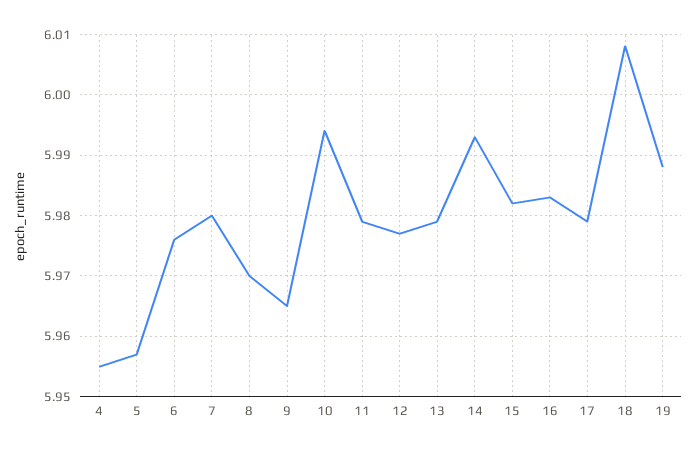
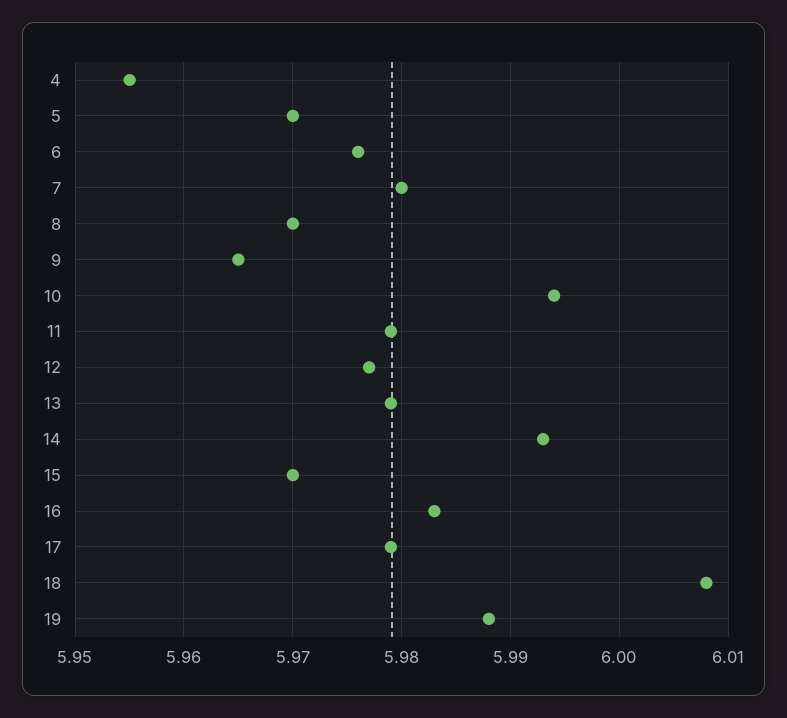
  {
    "4": 5.955,
-   "5": 5.957,
+   "5": 5.97,
    "6": 5.976,
    "7": 5.98,
    "8": 5.97,
    "9": 5.965,
    "10": 5.994,
    "11": 5.979,
    "12": 5.977,
    "13": 5.979,
    "14": 5.993,
-   "15": 5.982,
+   "15": 5.97,
    "16": 5.983,
    "17": 5.979,
    "18": 6.008,
    "19": 5.988
  }

